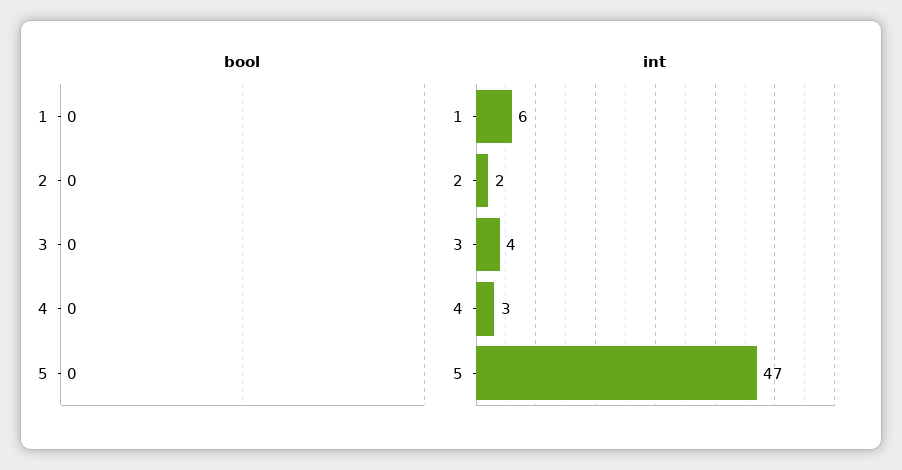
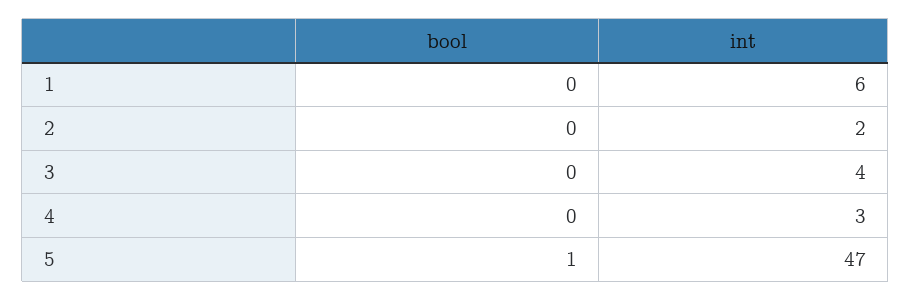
  {
    "bool": {
      "1": 0,
      "2": 0,
      "3": 0,
      "4": 0,
-     "5": 0
+     "5": 1
    },
    "int": {
      "1": 6,
      "2": 2,
      "3": 4,
      "4": 3,
      "5": 47
    }
  }

